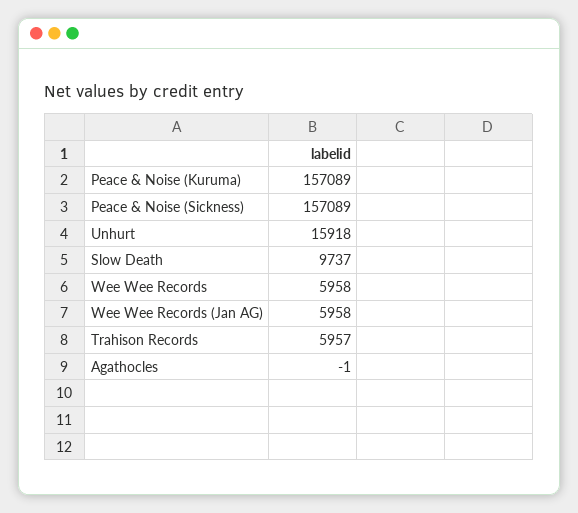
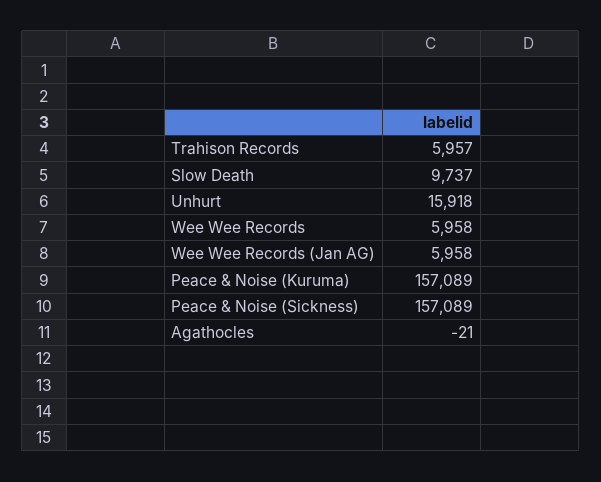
  {
    "Peace & Noise (Kuruma)": 157089,
    "Peace & Noise (Sickness)": 157089,
    "Unhurt": 15918,
    "Slow Death": 9737,
    "Wee Wee Records": 5958,
    "Wee Wee Records (Jan AG)": 5958,
    "Trahison Records": 5957,
-   "Agathocles": -1
+   "Agathocles": -21
  }

